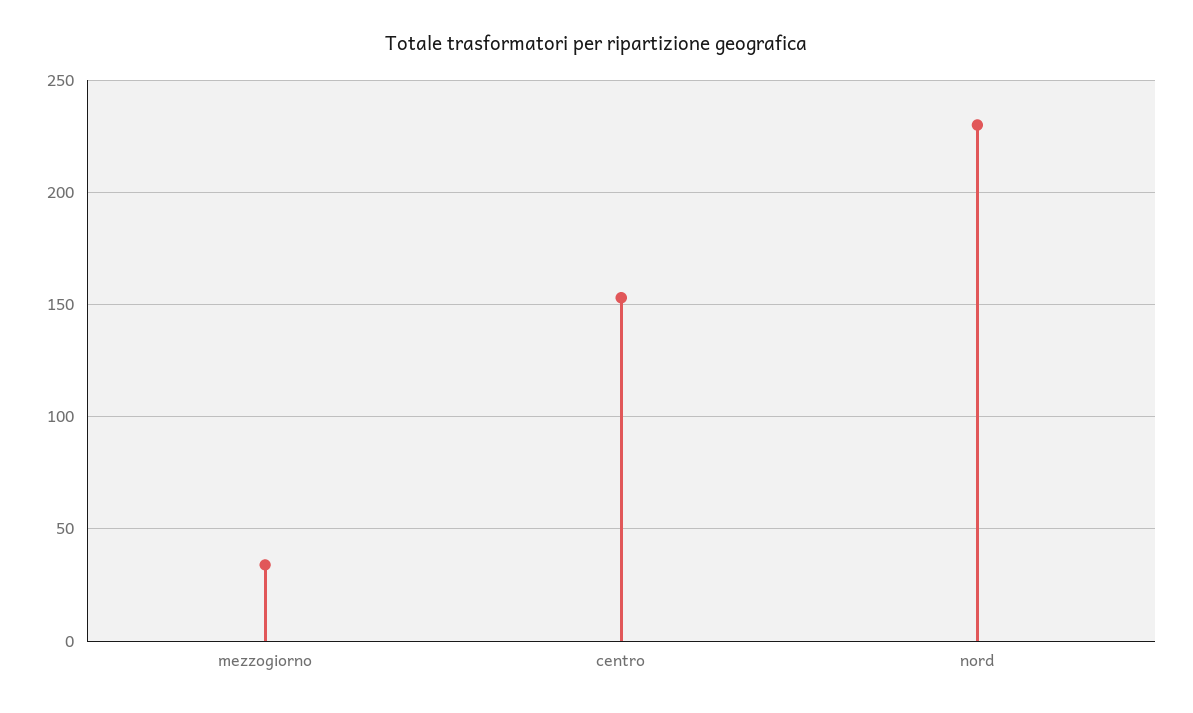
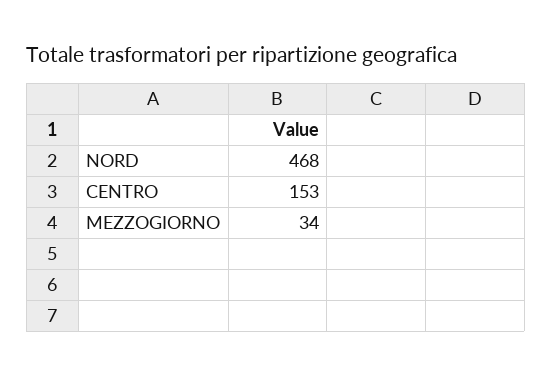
  {
    "mezzogiorno": 34,
    "centro": 153,
-   "nord": 230
+   "nord": 468
  }

